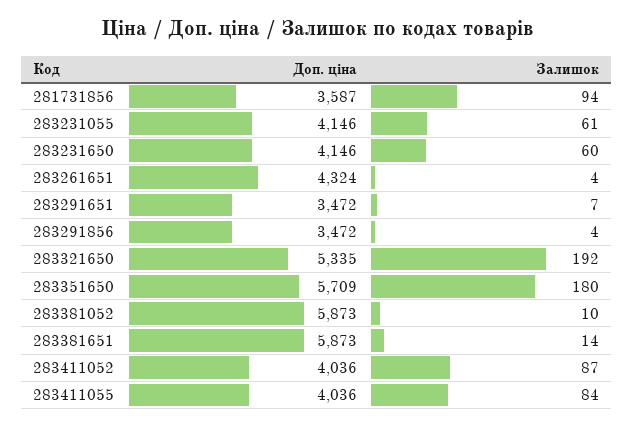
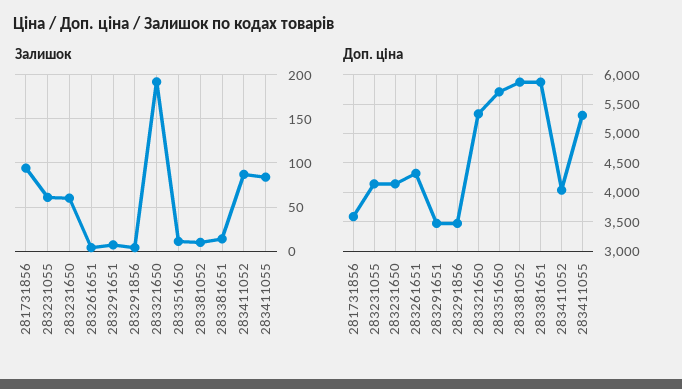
  {
    "Доп. ціна": {
      "281731856": 3587,
      "283231055": 4146,
      "283231650": 4146,
      "283261651": 4324,
      "283291651": 3472,
      "283291856": 3472,
      "283321650": 5335,
      "283351650": 5709,
      "283381052": 5873,
      "283381651": 5873,
      "283411052": 4036,
-     "283411055": 4036
+     "283411055": 5250
    },
    "Залишок": {
      "281731856": 94,
      "283231055": 61,
      "283231650": 60,
      "283261651": 4,
      "283291651": 7,
      "283291856": 4,
      "283321650": 192,
-     "283351650": 180,
+     "283351650": 10,
      "283381052": 10,
      "283381651": 14,
      "283411052": 87,
      "283411055": 84
    }
  }

